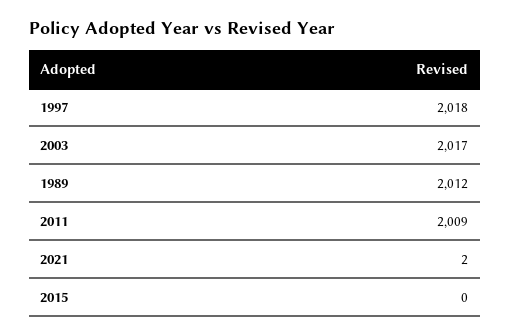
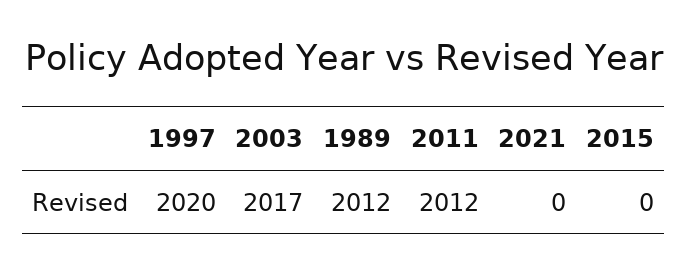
  {
-   "1997": 2018,
+   "1997": 2020,
    "2003": 2017,
    "1989": 2012,
-   "2011": 2009,
+   "2011": 2012,
-   "2021": 2,
+   "2021": 0,
    "2015": 0
  }

